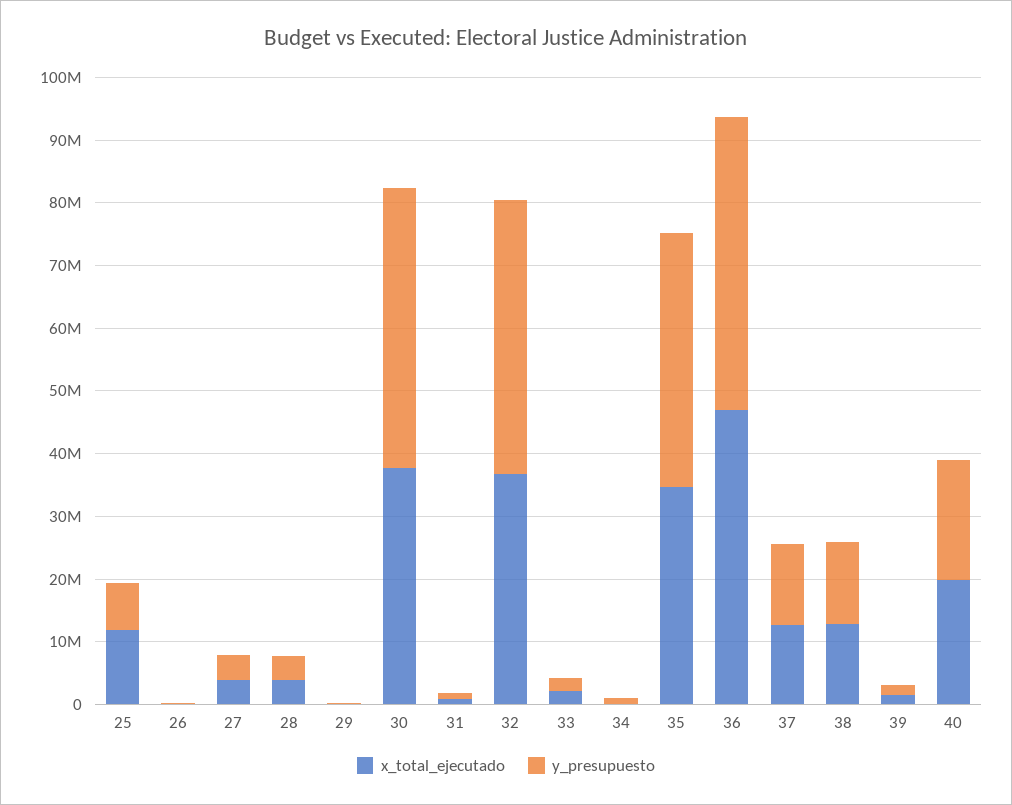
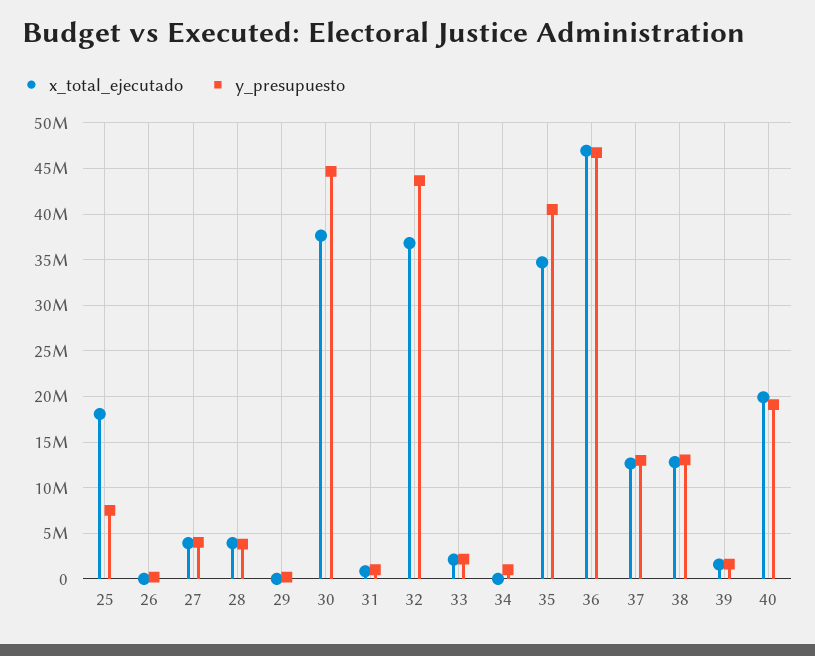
  {
    "x_total_ejecutado": {
-     "25": 12000000,
+     "25": 18000000,
      "26": 0,
      "27": 4000000,
      "28": 4000000,
      "29": 0,
      "30": 38000000,
      "31": 1000000,
      "32": 37000000,
      "33": 2000000,
      "34": 0,
      "35": 35000000,
      "36": 47000000,
      "37": 13000000,
      "38": 13000000,
      "39": 2000000,
      "40": 20000000
    },
    "y_presupuesto": {
      "25": 8000000,
      "26": 0,
      "27": 4000000,
      "28": 4000000,
      "29": 0,
      "30": 45000000,
      "31": 1000000,
      "32": 44000000,
      "33": 2000000,
      "34": 1000000,
      "35": 41000000,
      "36": 47000000,
      "37": 13000000,
      "38": 13000000,
      "39": 2000000,
      "40": 19000000
    }
  }

